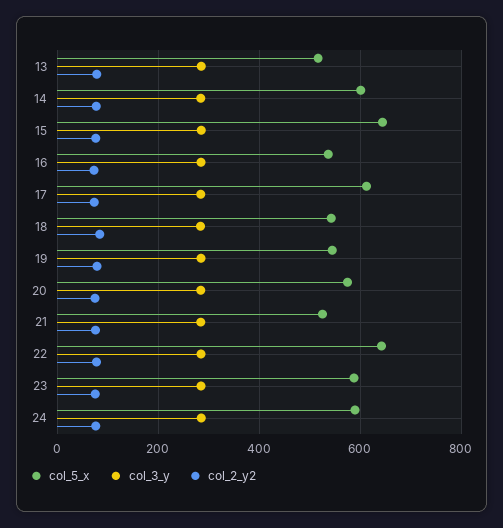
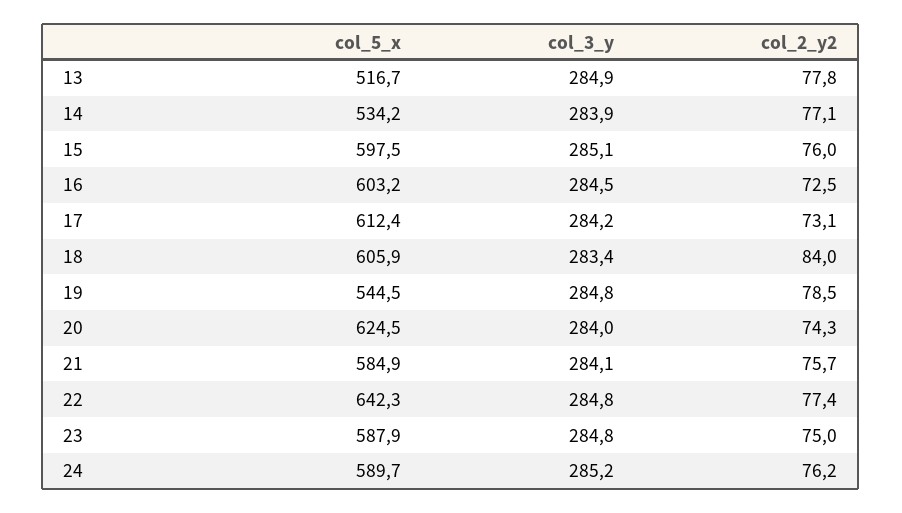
  {
    "col_5_x": {
      "13": 516.7,
-     "14": 600,
+     "14": 534.2,
-     "15": 640,
+     "15": 597.5,
-     "16": 540,
+     "16": 603.2,
      "17": 612.4,
-     "18": 540,
+     "18": 605.9,
      "19": 544.5,
-     "20": 580,
+     "20": 624.5,
-     "21": 520,
+     "21": 584.9,
      "22": 642.3,
      "23": 587.9,
      "24": 589.7
    },
    "col_3_y": {
      "13": 284.9,
      "14": 283.9,
      "15": 285.1,
      "16": 284.5,
      "17": 284.2,
      "18": 283.4,
      "19": 284.8,
      "20": 284,
      "21": 284.1,
      "22": 284.8,
      "23": 284.8,
      "24": 285.2
    },
    "col_2_y2": {
      "13": 77.8,
      "14": 77.1,
      "15": 76,
      "16": 72.5,
      "17": 73.1,
      "18": 84,
      "19": 78.5,
      "20": 74.3,
      "21": 75.7,
      "22": 77.4,
      "23": 75,
      "24": 76.2
    }
  }

